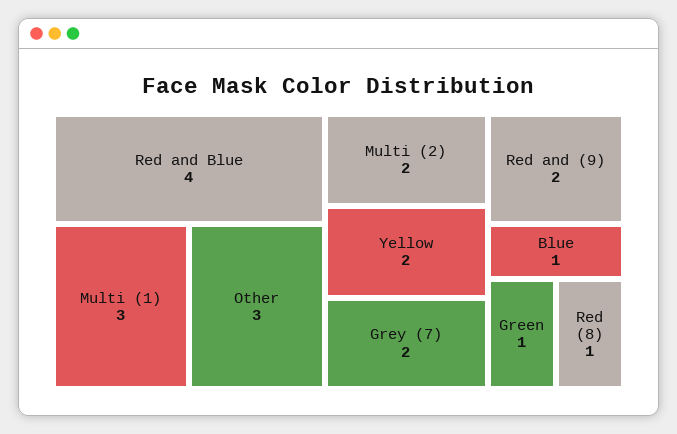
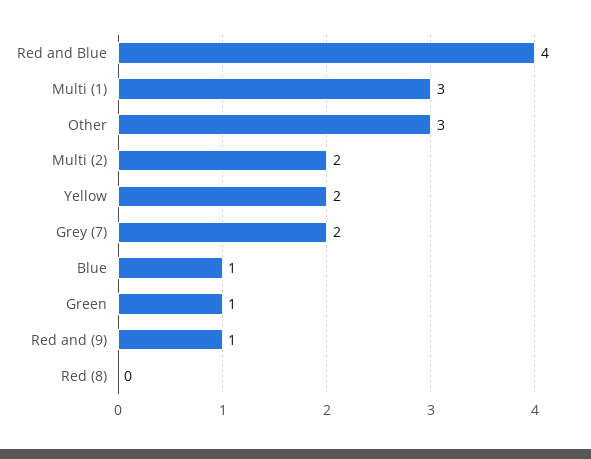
  {
    "Red and Blue": 4,
    "Multi (1)": 3,
    "Other": 3,
    "Multi (2)": 2,
    "Yellow": 2,
    "Grey (7)": 2,
-   "Red and (9)": 2,
+   "Red and (9)": 1,
    "Blue": 1,
    "Green": 1,
-   "Red (8)": 1
+   "Red (8)": 0
  }

